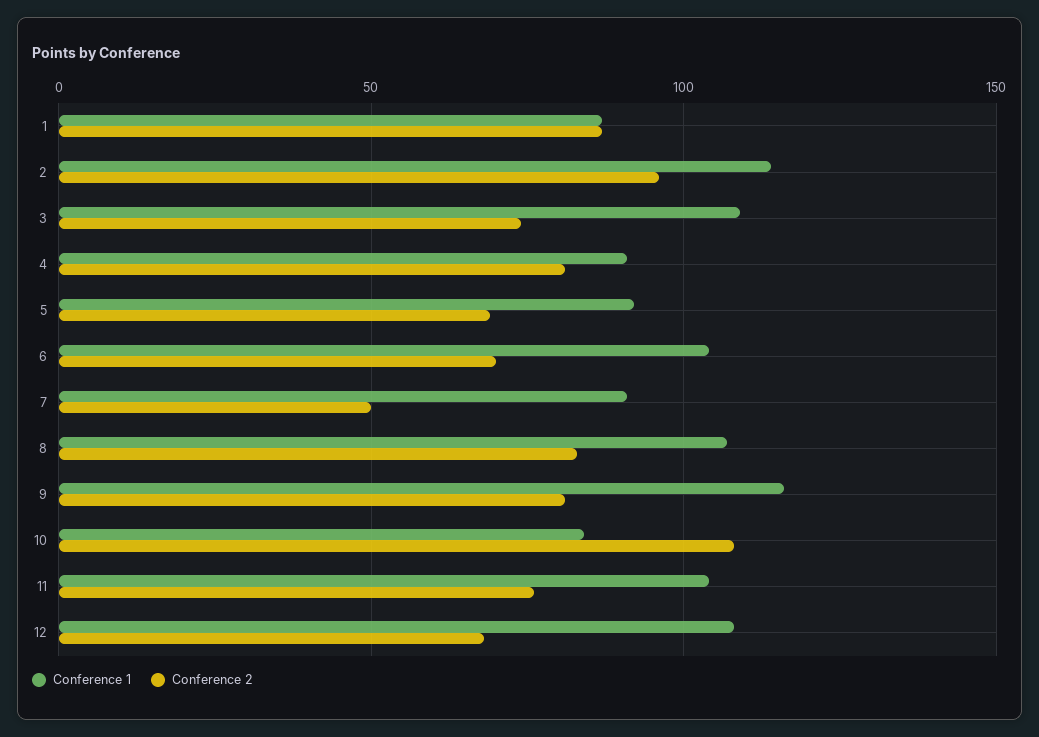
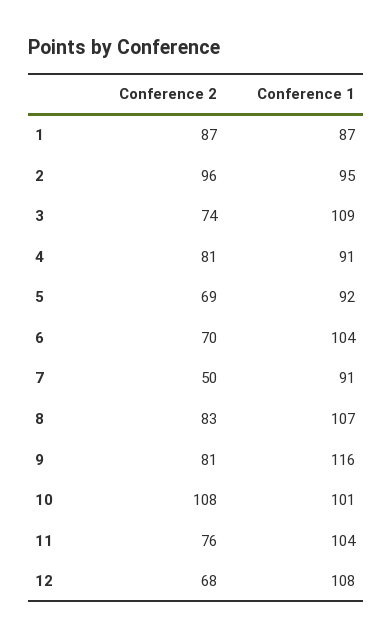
  {
    "Conference 1": {
      "1": 87,
-     "2": 115,
+     "2": 95,
      "3": 109,
      "4": 91,
      "5": 92,
      "6": 104,
      "7": 91,
      "8": 107,
      "9": 116,
-     "10": 85,
+     "10": 101,
      "11": 104,
      "12": 108
    },
    "Conference 2": {
      "1": 87,
      "2": 96,
      "3": 74,
      "4": 81,
      "5": 69,
      "6": 70,
      "7": 50,
      "8": 83,
      "9": 81,
      "10": 108,
      "11": 76,
      "12": 68
    }
  }

